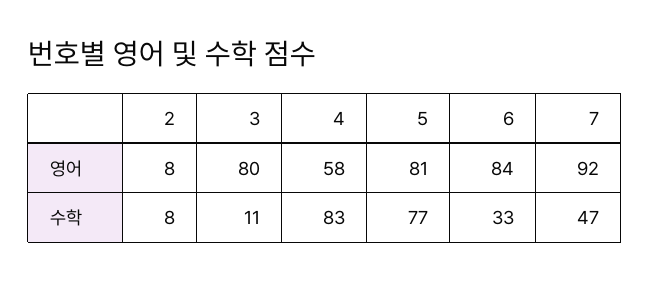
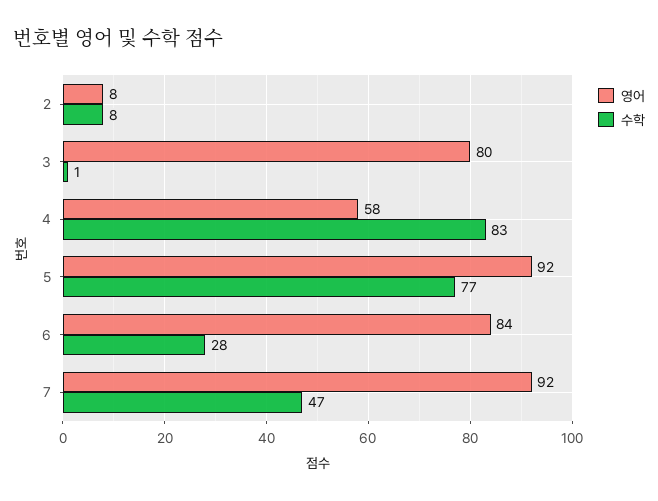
  {
    "영어": {
      "2": 8,
      "3": 80,
      "4": 58,
-     "5": 81,
+     "5": 92,
      "6": 84,
      "7": 92
    },
    "수학": {
      "2": 8,
-     "3": 11,
+     "3": 1,
      "4": 83,
      "5": 77,
-     "6": 33,
+     "6": 28,
      "7": 47
    }
  }

